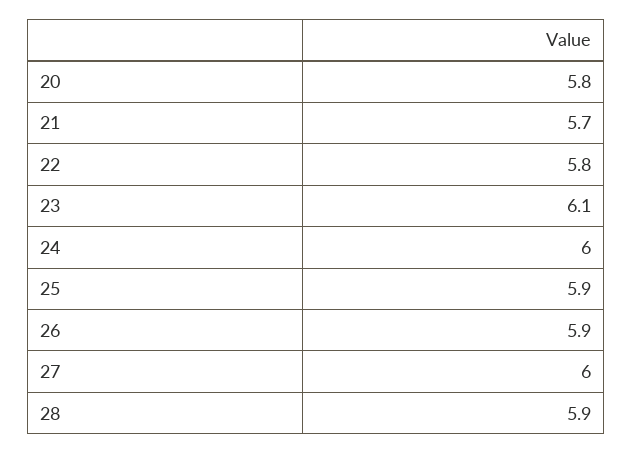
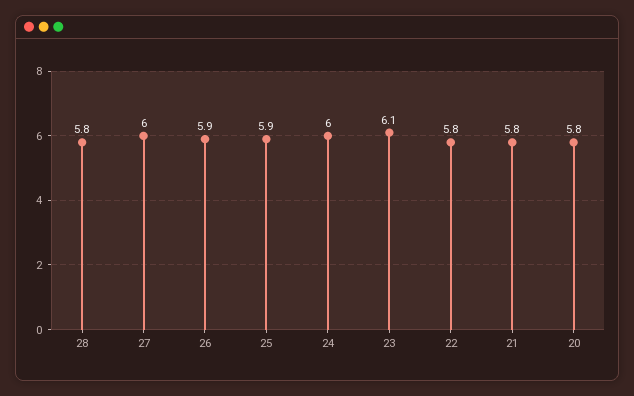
  {
    "20": 5.8,
-   "21": 5.7,
+   "21": 5.8,
    "22": 5.8,
    "23": 6.1,
    "24": 6,
    "25": 5.9,
    "26": 5.9,
    "27": 6,
-   "28": 5.9
+   "28": 5.8
  }

